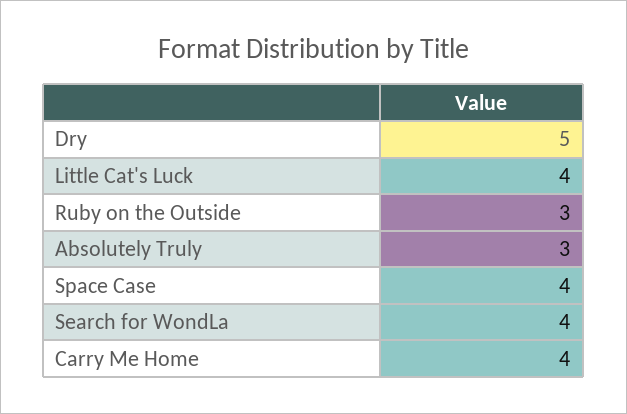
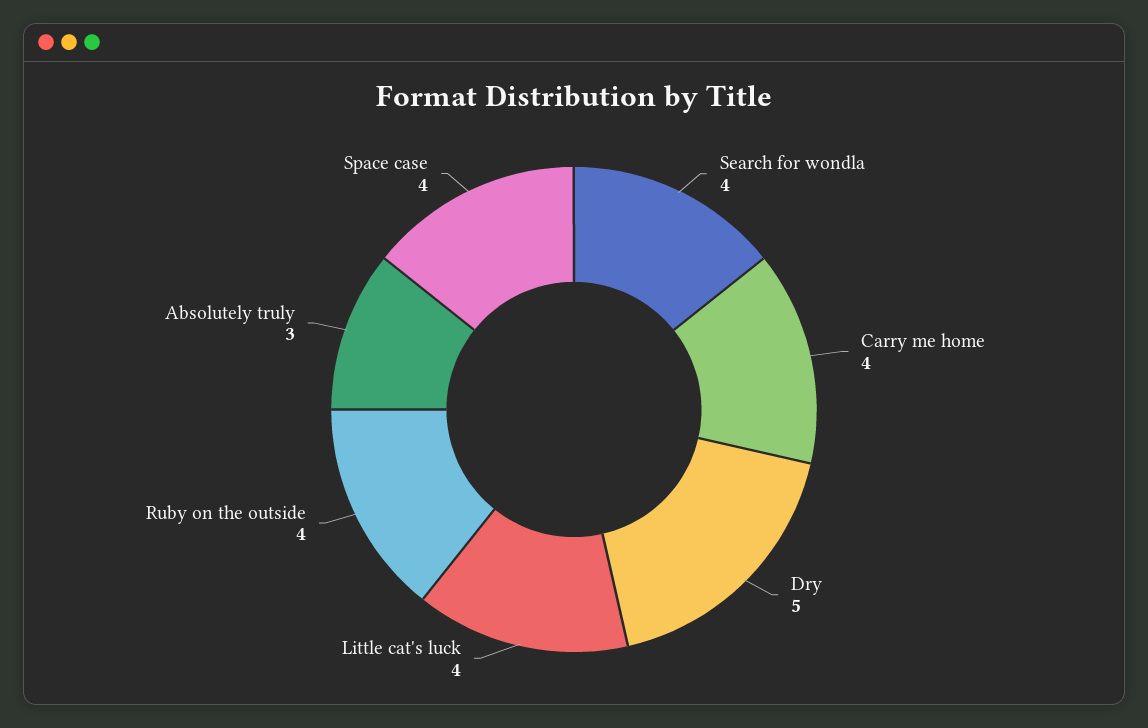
  {
    "Dry": 5,
    "Little Cat's Luck": 4,
-   "Ruby on the Outside": 3,
+   "Ruby on the Outside": 4,
    "Absolutely Truly": 3,
    "Space Case": 4,
    "Search for WondLa": 4,
    "Carry Me Home": 4
  }

